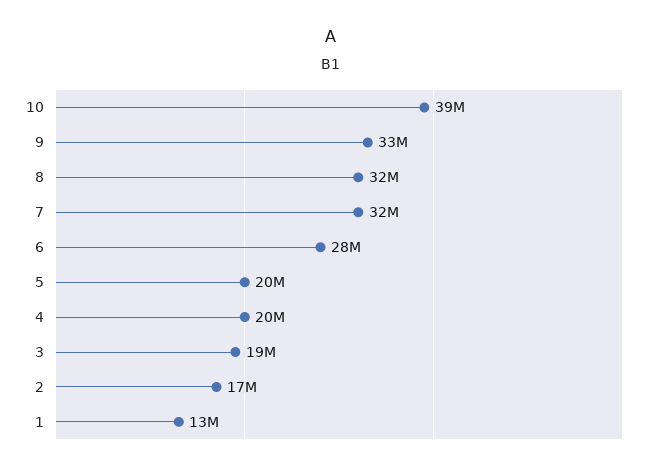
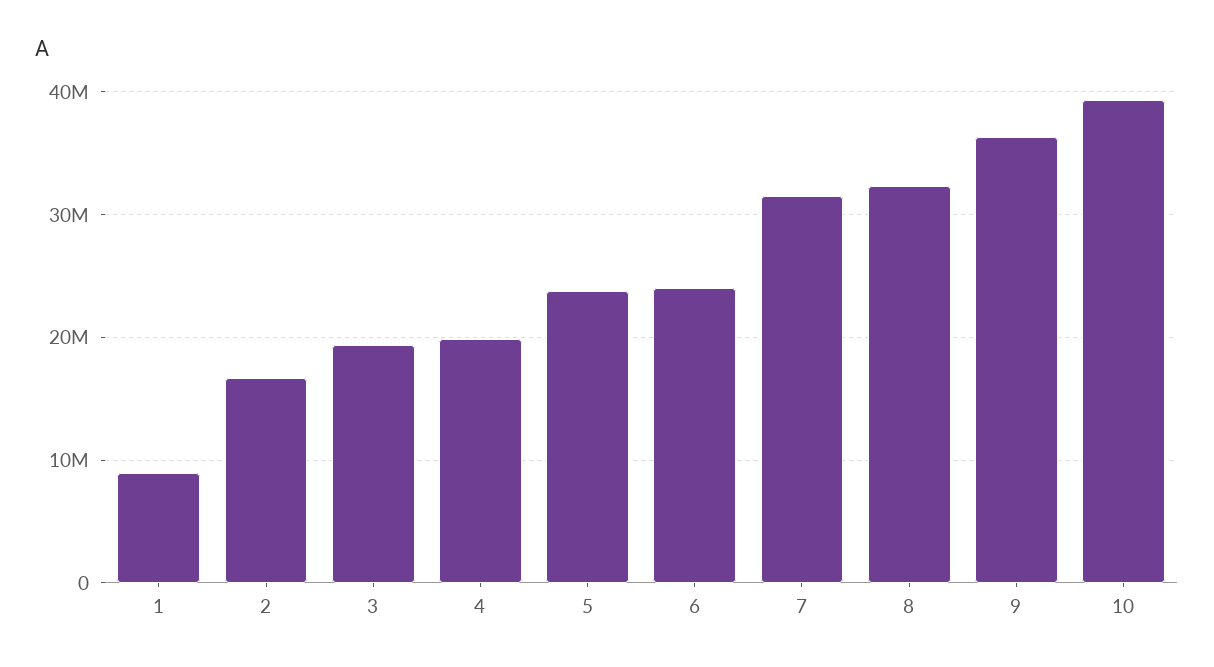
  {
    "10": 39000000,
-   "9": 33000000,
+   "9": 36000000,
    "8": 32000000,
    "7": 32000000,
-   "6": 28000000,
+   "6": 24000000,
-   "5": 20000000,
+   "5": 24000000,
    "4": 20000000,
    "3": 19000000,
    "2": 17000000,
-   "1": 13000000
+   "1": 9000000
  }

